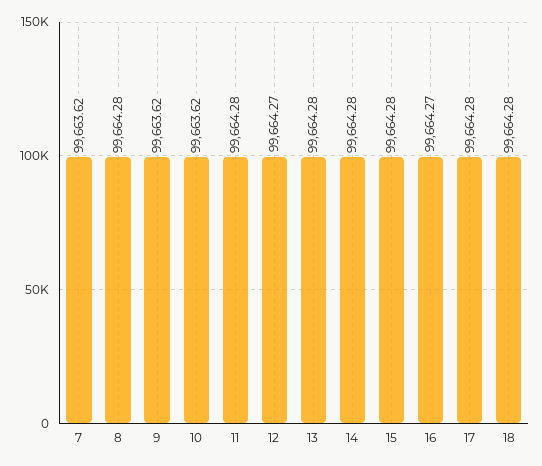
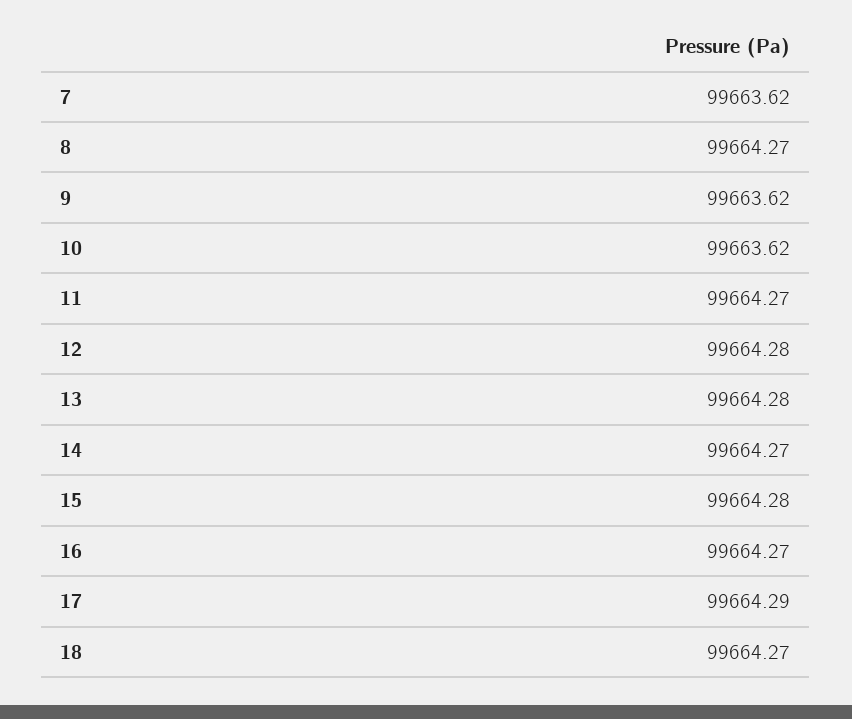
  {
    "7": 99663.62,
-   "8": 99664.28,
+   "8": 99664.27,
    "9": 99663.62,
    "10": 99663.62,
-   "11": 99664.28,
+   "11": 99664.27,
-   "12": 99664.27,
+   "12": 99664.28,
    "13": 99664.28,
-   "14": 99664.28,
+   "14": 99664.27,
    "15": 99664.28,
    "16": 99664.27,
-   "17": 99664.28,
+   "17": 99664.29,
-   "18": 99664.28
+   "18": 99664.27
  }

